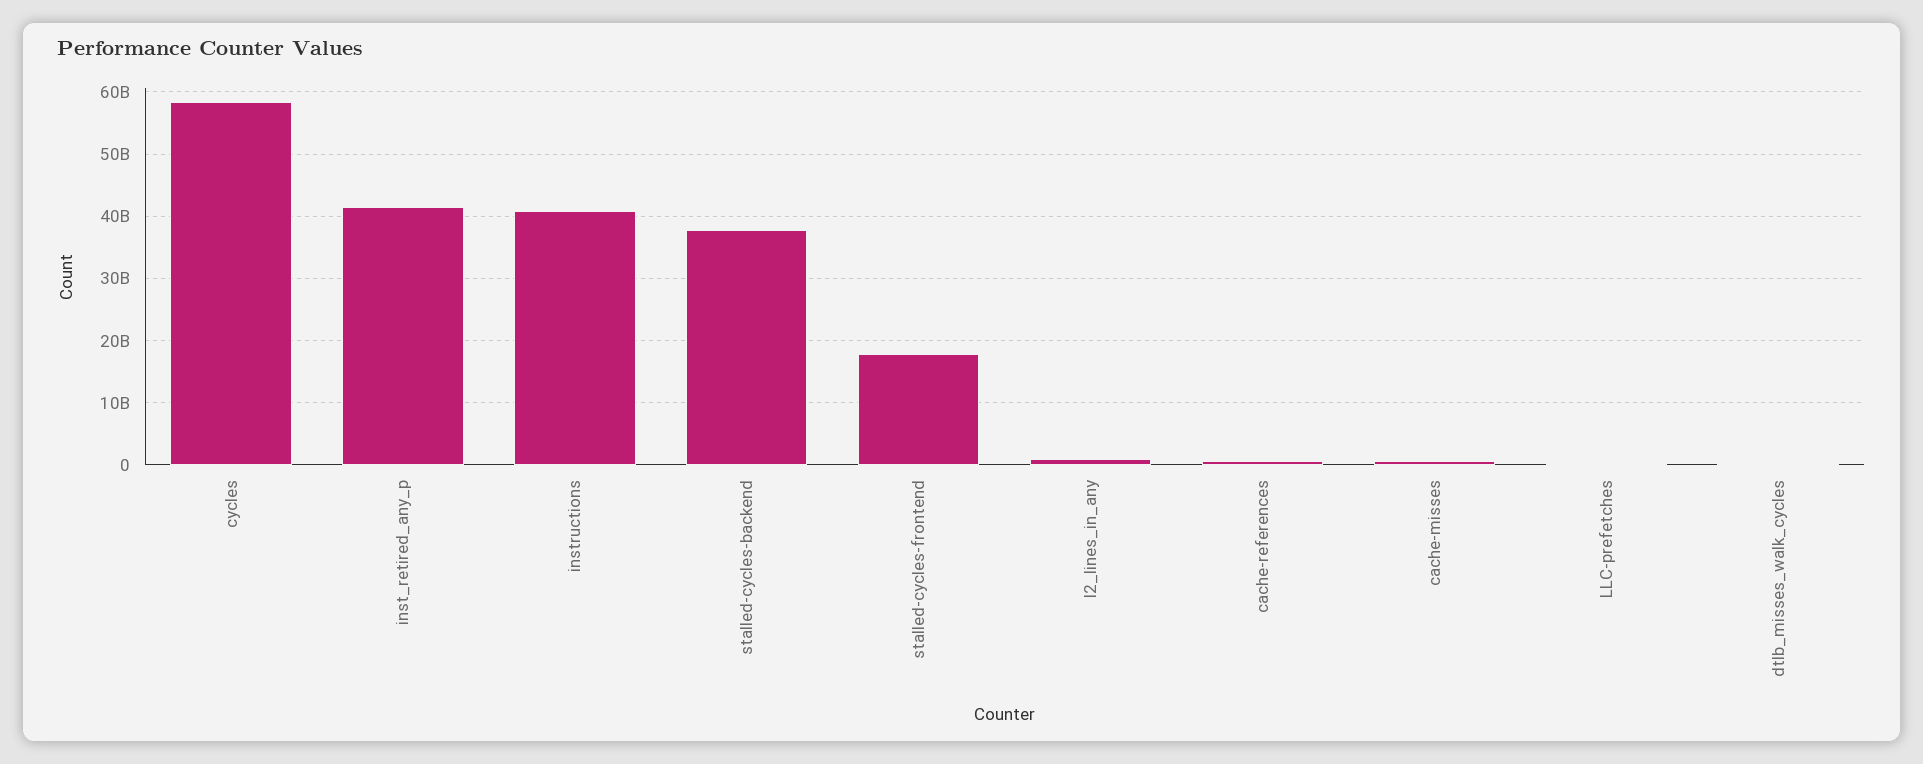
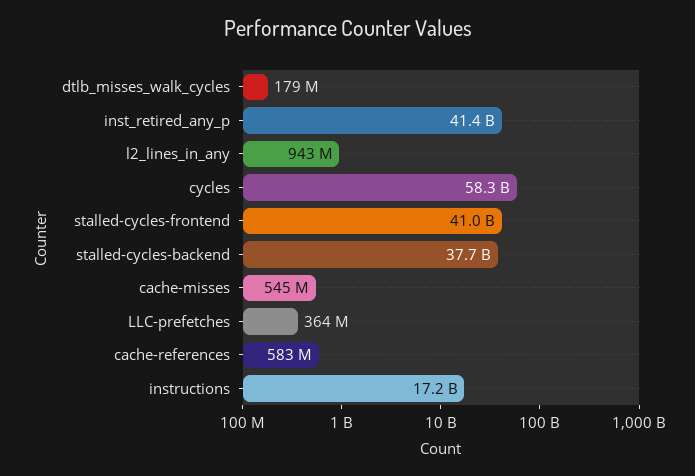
  {
    "cycles": 58300000000,
    "inst_retired_any_p": 41400000000,
-   "instructions": 41000000000,
+   "instructions": 17200000000,
    "stalled-cycles-backend": 37700000000,
-   "stalled-cycles-frontend": 18000000000,
+   "stalled-cycles-frontend": 41000000000,
    "l2_lines_in_any": 943000000,
    "cache-references": 583000000,
    "cache-misses": 545000000,
    "LLC-prefetches": 364000000,
    "dtlb_misses_walk_cycles": 179000000
  }

